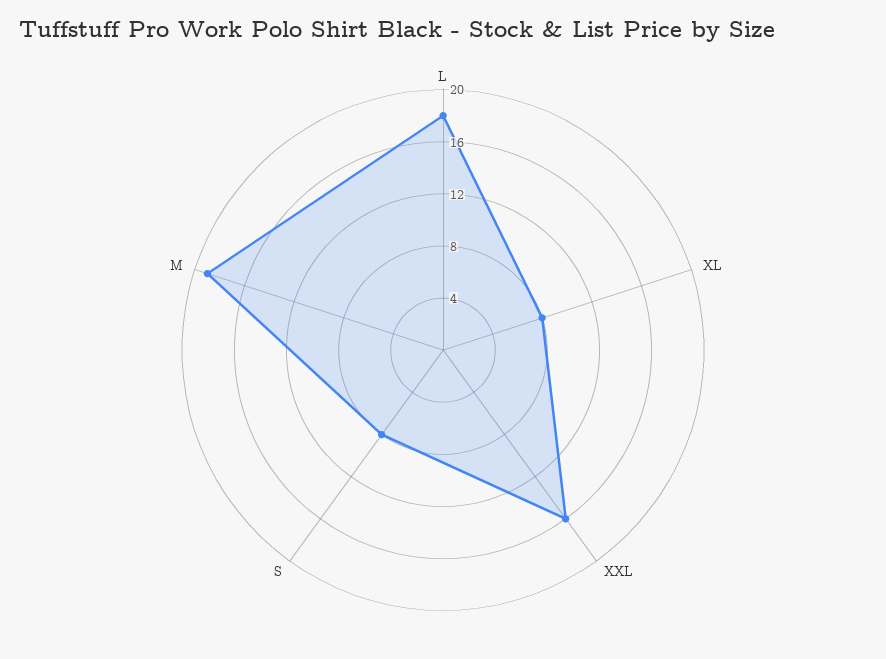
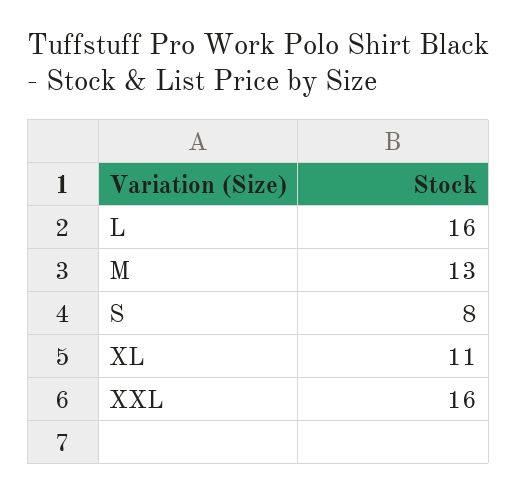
  {
-   "L": 18,
+   "L": 16,
-   "XL": 8,
+   "XL": 11,
    "XXL": 16,
    "S": 8,
-   "M": 19
+   "M": 13
  }

